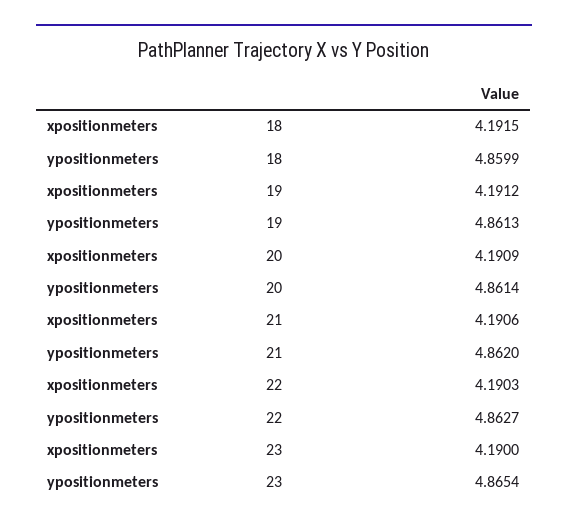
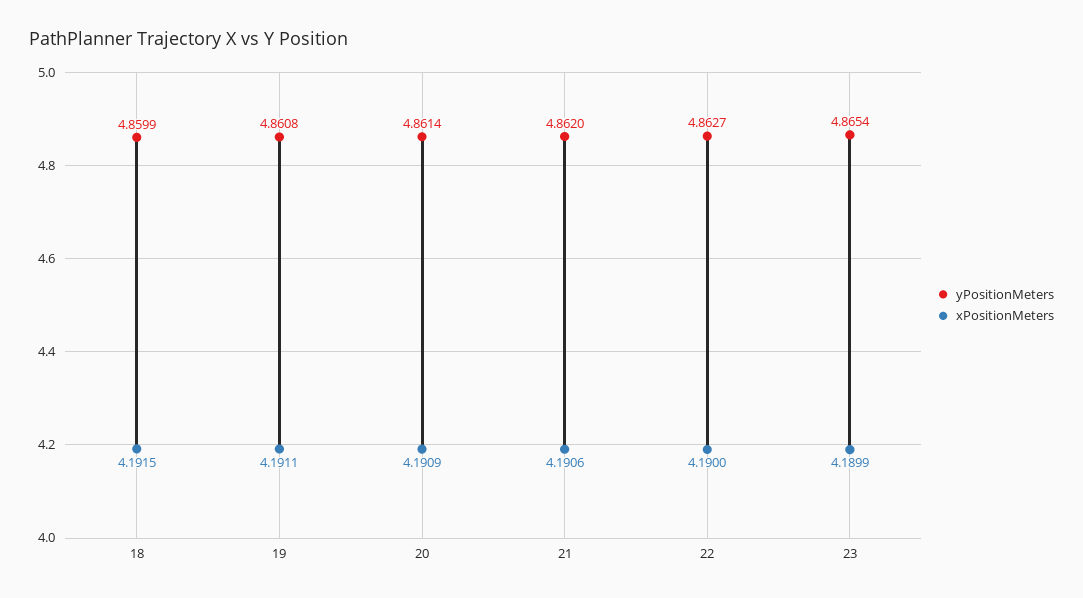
  {
    "xpositionmeters": {
      "18": 4.1915,
-     "19": 4.1912,
+     "19": 4.1911,
      "20": 4.1909,
      "21": 4.1906,
-     "22": 4.1903,
+     "22": 4.19,
-     "23": 4.19
+     "23": 4.1899
    },
    "ypositionmeters": {
      "18": 4.8599,
-     "19": 4.8613,
+     "19": 4.8608,
      "20": 4.8614,
      "21": 4.862,
      "22": 4.8627,
      "23": 4.8654
    }
  }

